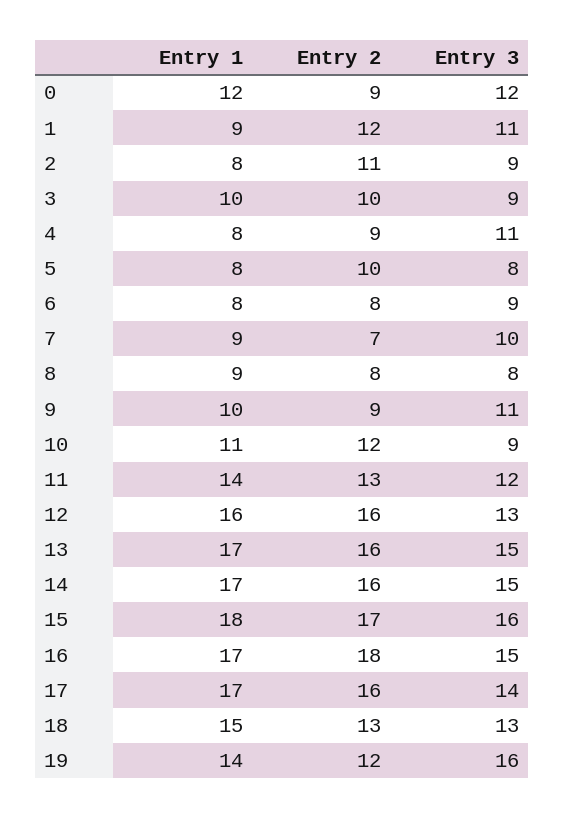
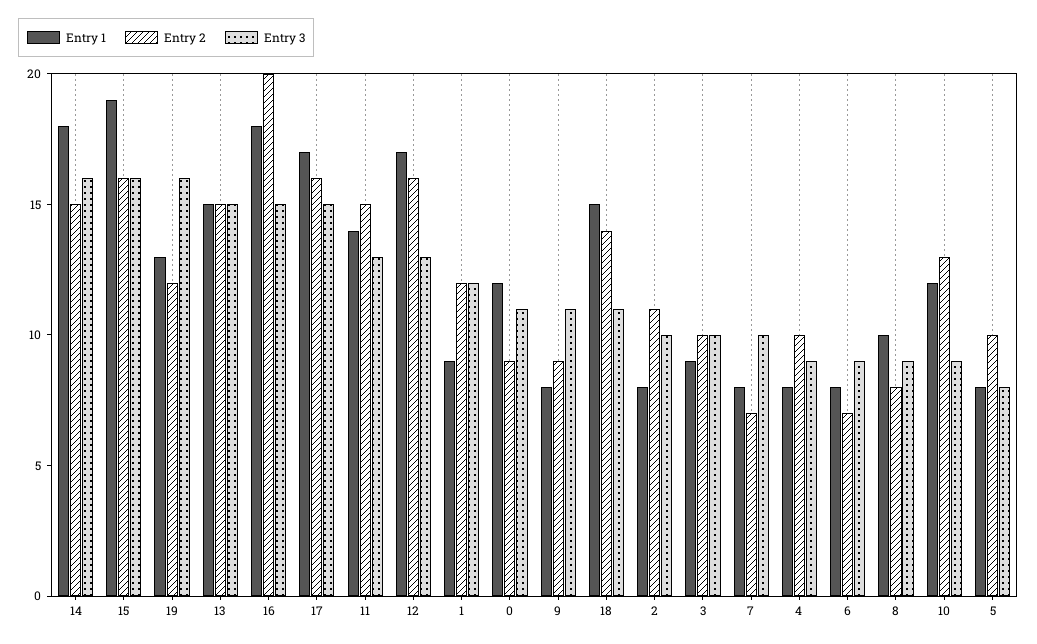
  {
    "Entry 1": {
      "0": 12,
      "1": 9,
      "2": 8,
-     "3": 10,
+     "3": 9,
      "4": 8,
      "5": 8,
      "6": 8,
-     "7": 9,
+     "7": 8,
-     "8": 9,
+     "8": 10,
-     "9": 10,
+     "9": 8,
-     "10": 11,
+     "10": 12,
      "11": 14,
-     "12": 16,
+     "12": 17,
-     "13": 17,
+     "13": 15,
-     "14": 17,
+     "14": 18,
-     "15": 18,
+     "15": 19,
-     "16": 17,
+     "16": 18,
      "17": 17,
      "18": 15,
-     "19": 14
+     "19": 13
    },
    "Entry 2": {
      "0": 9,
      "1": 12,
      "2": 11,
      "3": 10,
-     "4": 9,
+     "4": 10,
      "5": 10,
-     "6": 8,
+     "6": 7,
      "7": 7,
      "8": 8,
      "9": 9,
-     "10": 12,
+     "10": 13,
-     "11": 13,
+     "11": 15,
      "12": 16,
-     "13": 16,
+     "13": 15,
-     "14": 16,
+     "14": 15,
-     "15": 17,
+     "15": 16,
-     "16": 18,
+     "16": 20,
      "17": 16,
-     "18": 13,
+     "18": 14,
      "19": 12
    },
    "Entry 3": {
-     "0": 12,
+     "0": 11,
-     "1": 11,
+     "1": 12,
-     "2": 9,
+     "2": 10,
-     "3": 9,
+     "3": 10,
-     "4": 11,
+     "4": 9,
      "5": 8,
      "6": 9,
      "7": 10,
-     "8": 8,
+     "8": 9,
      "9": 11,
      "10": 9,
-     "11": 12,
+     "11": 13,
      "12": 13,
      "13": 15,
-     "14": 15,
+     "14": 16,
      "15": 16,
      "16": 15,
-     "17": 14,
+     "17": 15,
-     "18": 13,
+     "18": 11,
      "19": 16
    }
  }

